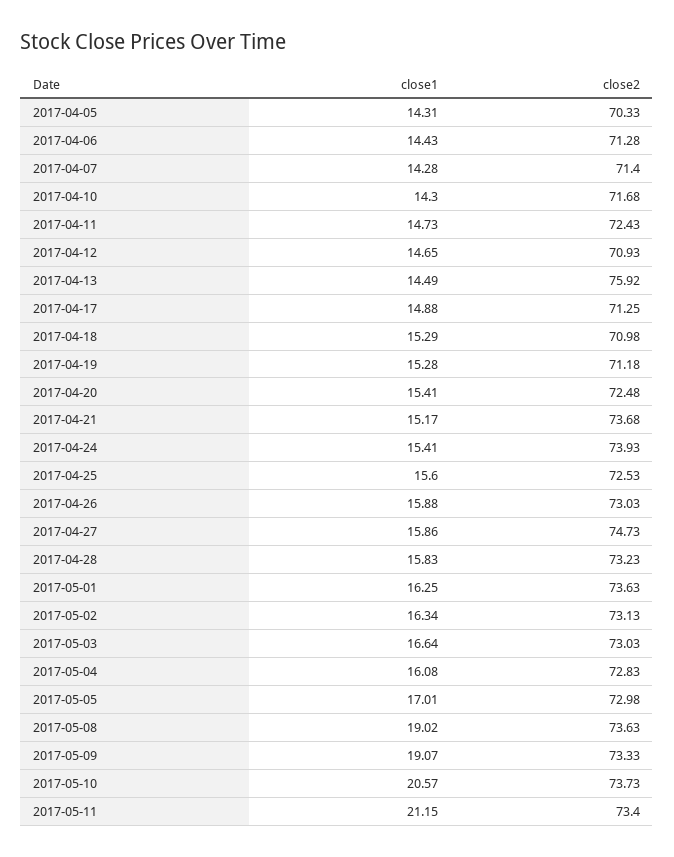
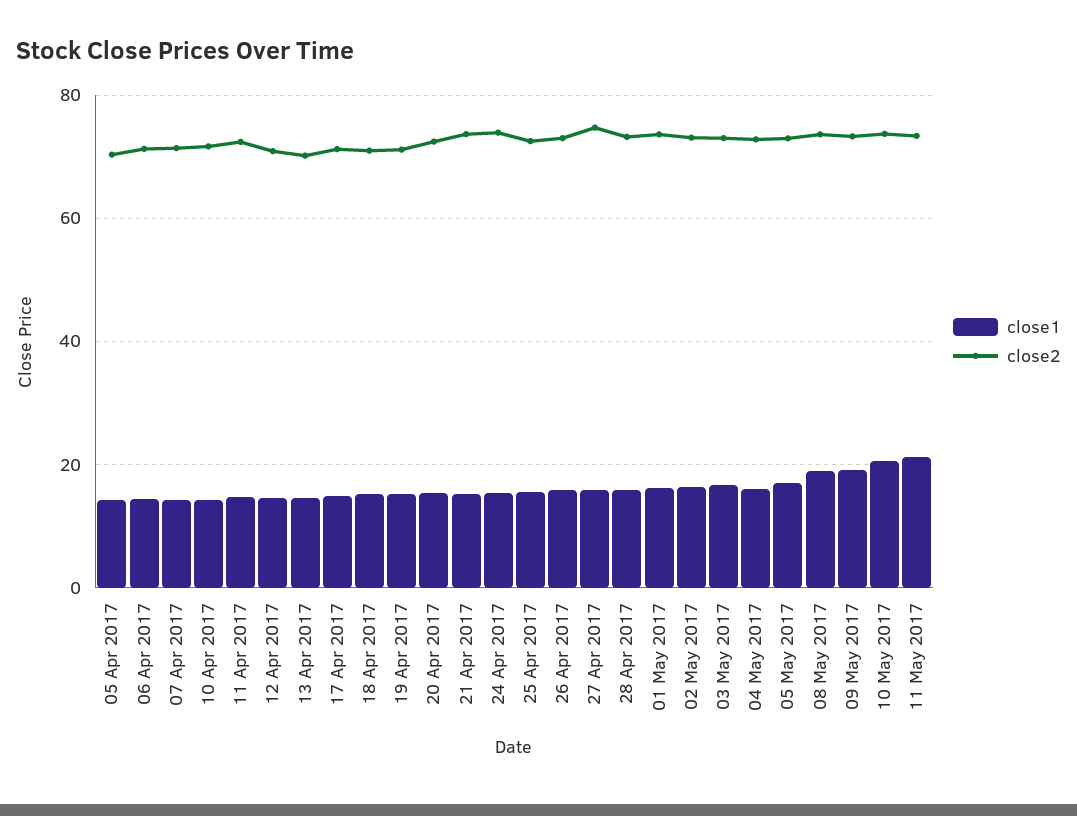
  {
    "close1": {
      "2017-04-05": 14.31,
      "2017-04-06": 14.43,
      "2017-04-07": 14.28,
      "2017-04-10": 14.3,
      "2017-04-11": 14.73,
      "2017-04-12": 14.65,
      "2017-04-13": 14.49,
      "2017-04-17": 14.88,
      "2017-04-18": 15.29,
      "2017-04-19": 15.28,
      "2017-04-20": 15.41,
      "2017-04-21": 15.17,
      "2017-04-24": 15.41,
      "2017-04-25": 15.6,
      "2017-04-26": 15.88,
      "2017-04-27": 15.86,
      "2017-04-28": 15.83,
      "2017-05-01": 16.25,
      "2017-05-02": 16.34,
      "2017-05-03": 16.64,
      "2017-05-04": 16.08,
      "2017-05-05": 17.01,
      "2017-05-08": 19.02,
      "2017-05-09": 19.07,
      "2017-05-10": 20.57,
      "2017-05-11": 21.15
    },
    "close2": {
      "2017-04-05": 70.33,
      "2017-04-06": 71.28,
      "2017-04-07": 71.4,
      "2017-04-10": 71.68,
      "2017-04-11": 72.43,
      "2017-04-12": 70.93,
-     "2017-04-13": 75.92,
+     "2017-04-13": 70,
      "2017-04-17": 71.25,
      "2017-04-18": 70.98,
      "2017-04-19": 71.18,
      "2017-04-20": 72.48,
      "2017-04-21": 73.68,
      "2017-04-24": 73.93,
      "2017-04-25": 72.53,
      "2017-04-26": 73.03,
      "2017-04-27": 74.73,
      "2017-04-28": 73.23,
      "2017-05-01": 73.63,
      "2017-05-02": 73.13,
      "2017-05-03": 73.03,
      "2017-05-04": 72.83,
      "2017-05-05": 72.98,
      "2017-05-08": 73.63,
      "2017-05-09": 73.33,
      "2017-05-10": 73.73,
      "2017-05-11": 73.4
    }
  }

